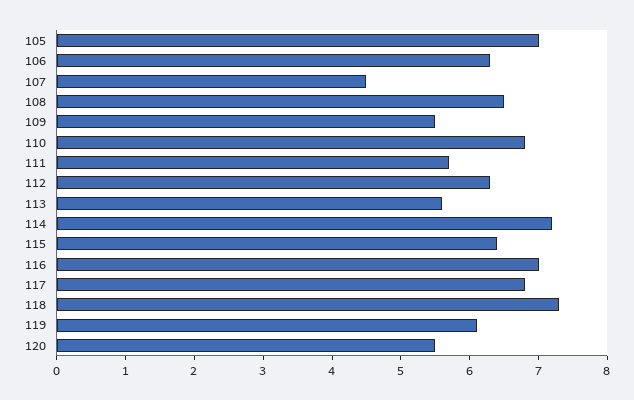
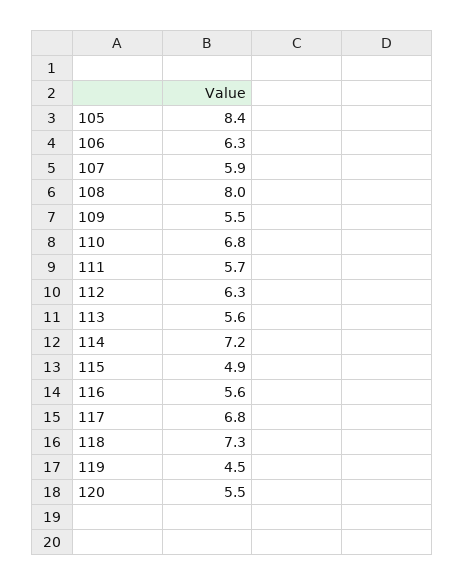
  {
-   "105": 7,
+   "105": 8.4,
    "106": 6.3,
-   "107": 4.5,
+   "107": 5.9,
-   "108": 6.5,
+   "108": 8,
    "109": 5.5,
    "110": 6.8,
    "111": 5.7,
    "112": 6.3,
    "113": 5.6,
    "114": 7.2,
-   "115": 6.5,
+   "115": 4.9,
-   "116": 7,
+   "116": 5.6,
    "117": 6.8,
    "118": 7.3,
-   "119": 6,
+   "119": 4.5,
    "120": 5.5
  }

